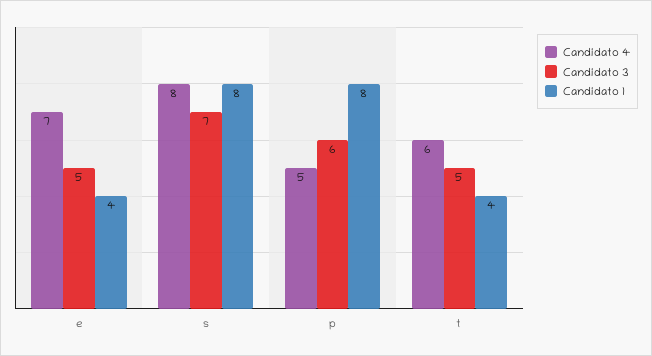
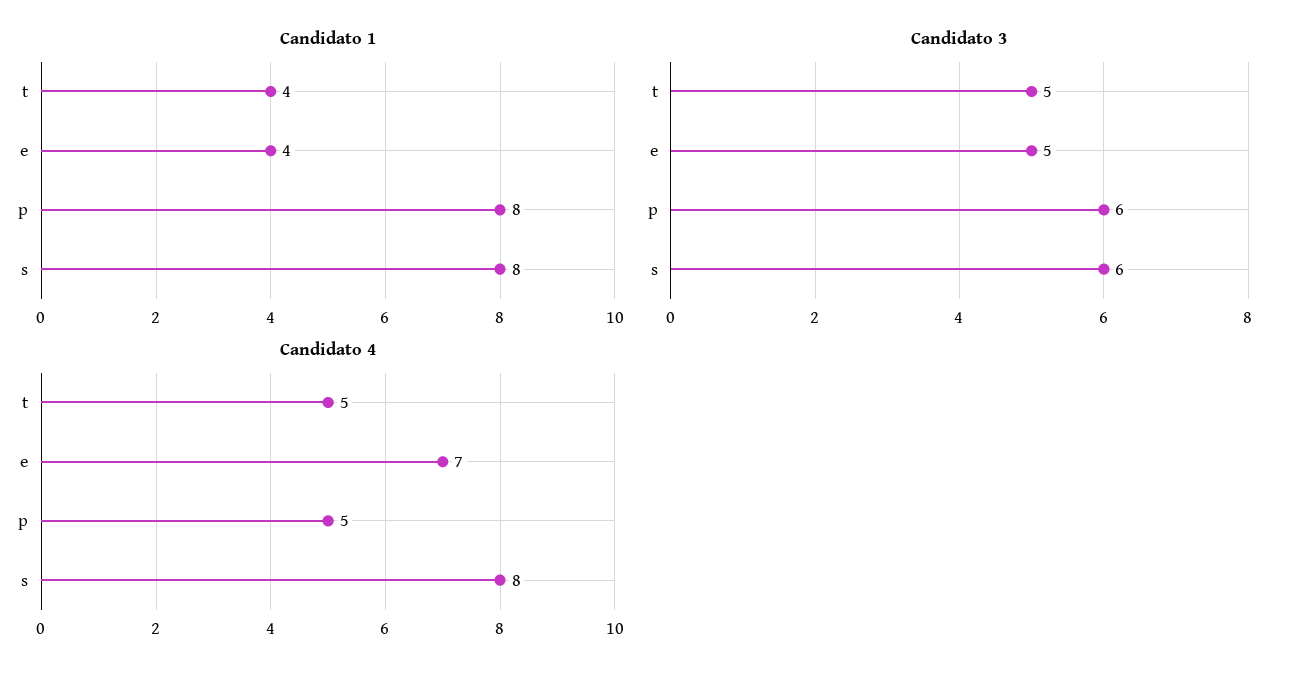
  {
    "Candidato 4": {
      "e": 7,
      "s": 8,
      "p": 5,
-     "t": 6
+     "t": 5
    },
    "Candidato 3": {
      "e": 5,
-     "s": 7,
+     "s": 6,
      "p": 6,
      "t": 5
    },
    "Candidato 1": {
      "e": 4,
      "s": 8,
      "p": 8,
      "t": 4
    }
  }

